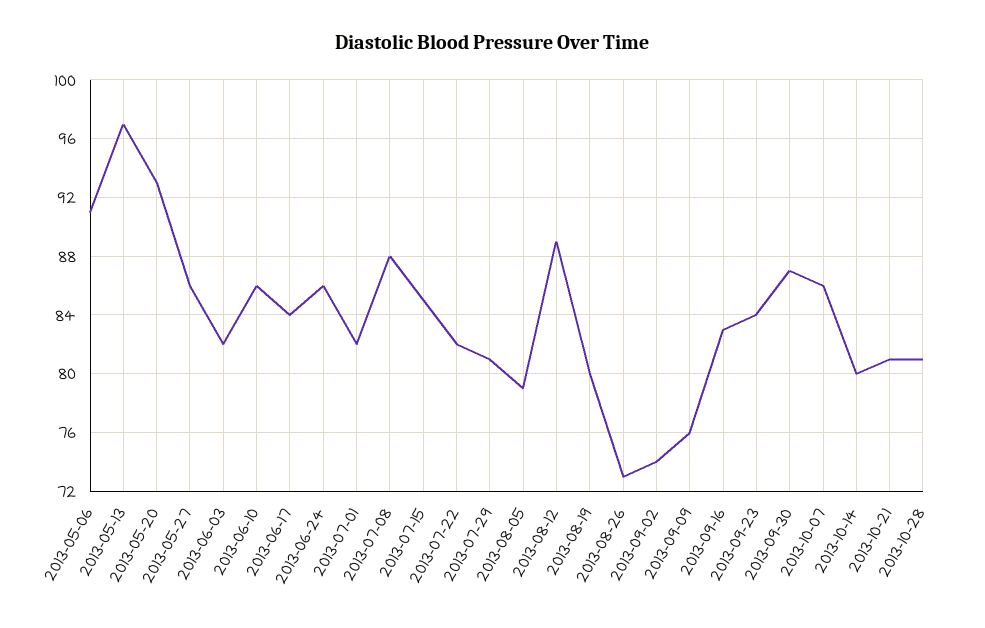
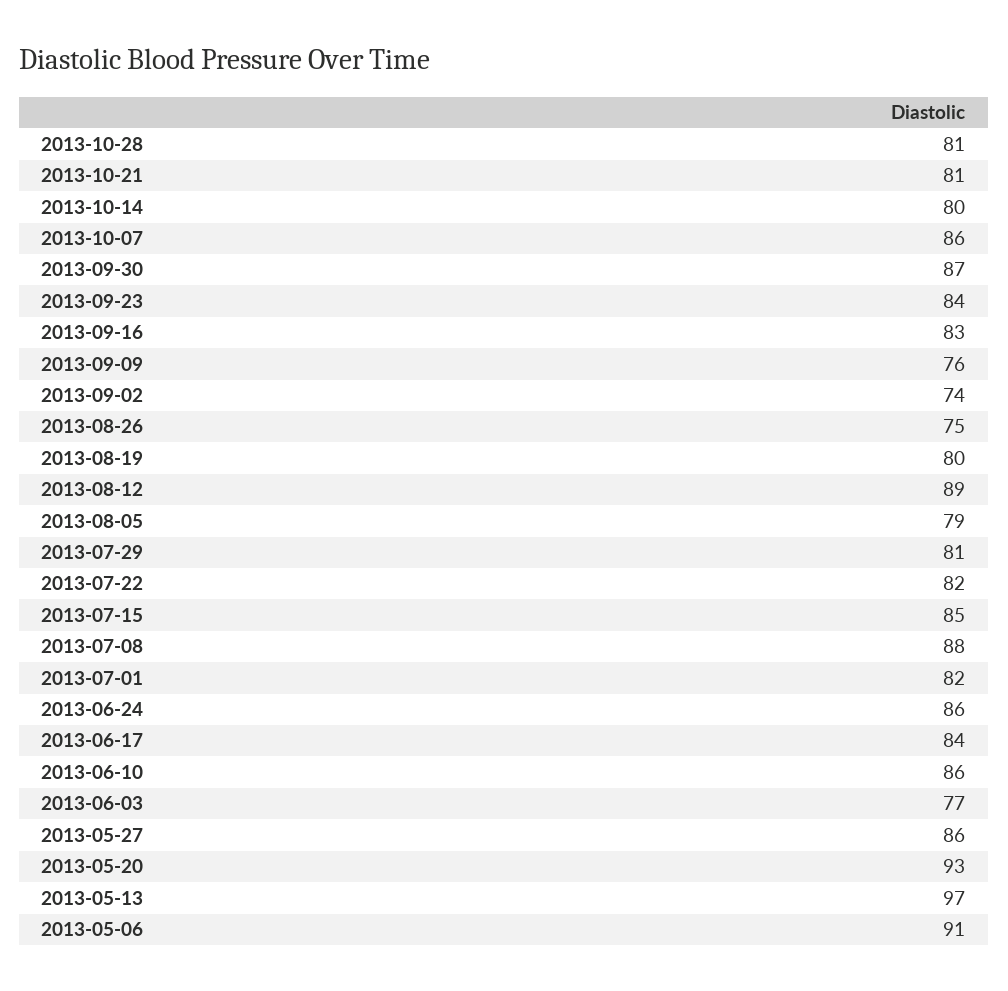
  {
    "2013-05-06": 91,
    "2013-05-13": 97,
    "2013-05-20": 93,
    "2013-05-27": 86,
-   "2013-06-03": 82,
+   "2013-06-03": 77,
    "2013-06-10": 86,
    "2013-06-17": 84,
    "2013-06-24": 86,
    "2013-07-01": 82,
    "2013-07-08": 88,
    "2013-07-15": 85,
    "2013-07-22": 82,
    "2013-07-29": 81,
    "2013-08-05": 79,
    "2013-08-12": 89,
    "2013-08-19": 80,
-   "2013-08-26": 73,
+   "2013-08-26": 75,
    "2013-09-02": 74,
    "2013-09-09": 76,
    "2013-09-16": 83,
    "2013-09-23": 84,
    "2013-09-30": 87,
    "2013-10-07": 86,
    "2013-10-14": 80,
    "2013-10-21": 81,
    "2013-10-28": 81
  }

